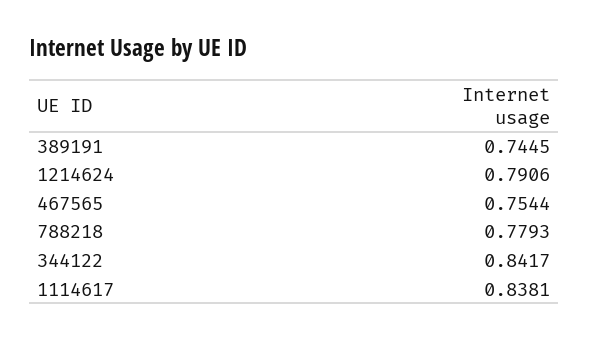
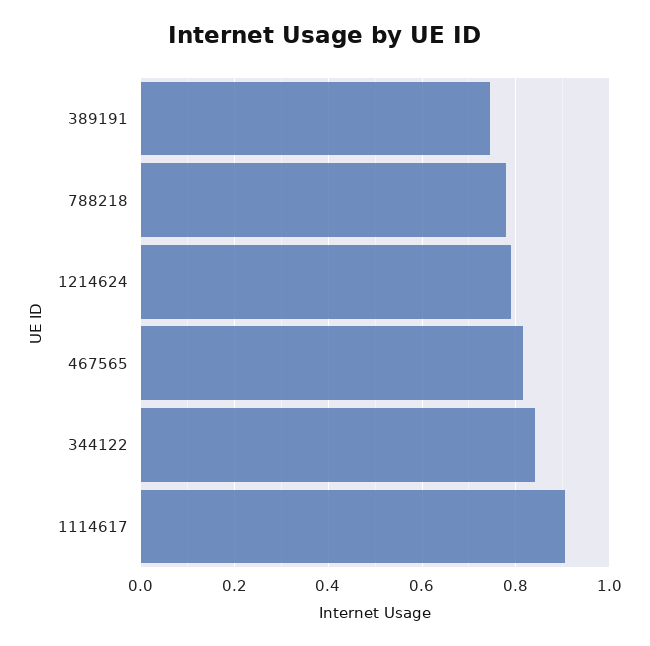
  {
    "389191": 0.7445,
    "1214624": 0.7906,
-   "467565": 0.7544,
+   "467565": 0.82,
    "788218": 0.7793,
    "344122": 0.8417,
-   "1114617": 0.8381
+   "1114617": 0.9
  }

